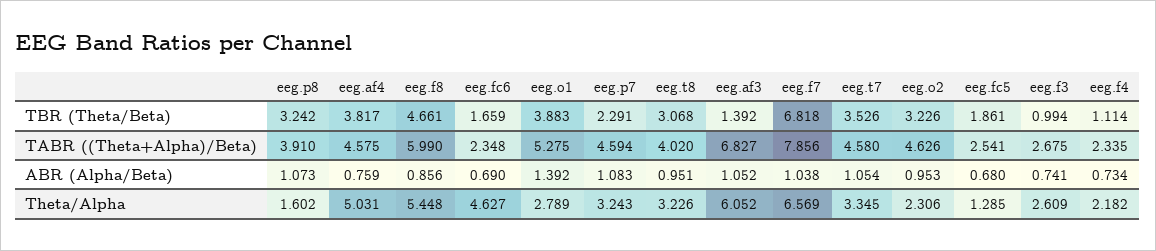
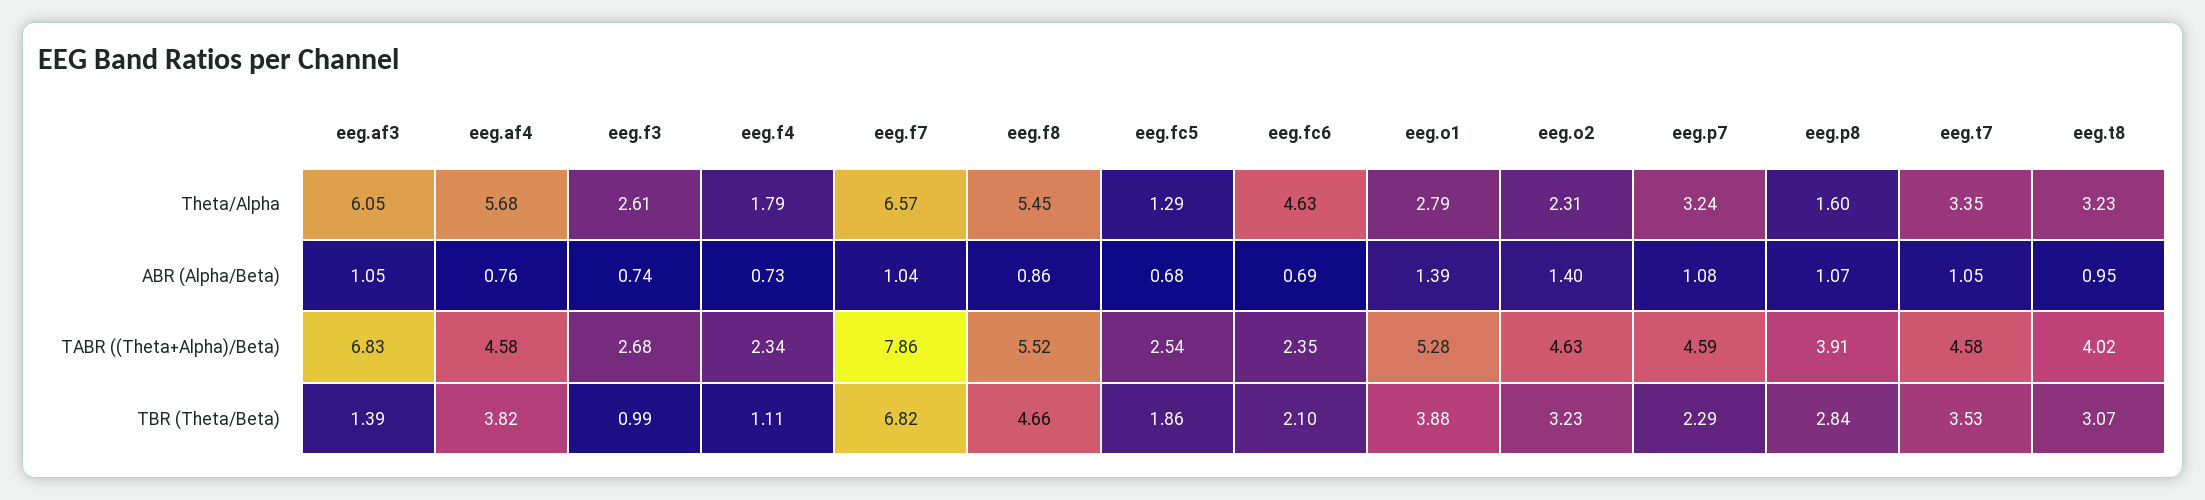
  {
    "eeg.p8": {
-     "TBR (Theta/Beta)": 3.242,
+     "TBR (Theta/Beta)": 2.84,
      "TABR ((Theta+Alpha)/Beta)": 3.91,
      "ABR (Alpha/Beta)": 1.073,
      "Theta/Alpha": 1.602
    },
    "eeg.af4": {
      "TBR (Theta/Beta)": 3.817,
      "TABR ((Theta+Alpha)/Beta)": 4.575,
      "ABR (Alpha/Beta)": 0.759,
-     "Theta/Alpha": 5.031
+     "Theta/Alpha": 5.68
    },
    "eeg.f8": {
      "TBR (Theta/Beta)": 4.661,
-     "TABR ((Theta+Alpha)/Beta)": 5.99,
+     "TABR ((Theta+Alpha)/Beta)": 5.52,
      "ABR (Alpha/Beta)": 0.856,
      "Theta/Alpha": 5.448
    },
    "eeg.fc6": {
-     "TBR (Theta/Beta)": 1.659,
+     "TBR (Theta/Beta)": 2.1,
      "TABR ((Theta+Alpha)/Beta)": 2.348,
      "ABR (Alpha/Beta)": 0.69,
      "Theta/Alpha": 4.627
    },
    "eeg.o1": {
      "TBR (Theta/Beta)": 3.883,
      "TABR ((Theta+Alpha)/Beta)": 5.275,
      "ABR (Alpha/Beta)": 1.392,
      "Theta/Alpha": 2.789
    },
    "eeg.p7": {
      "TBR (Theta/Beta)": 2.291,
      "TABR ((Theta+Alpha)/Beta)": 4.594,
      "ABR (Alpha/Beta)": 1.083,
      "Theta/Alpha": 3.243
    },
    "eeg.t8": {
      "TBR (Theta/Beta)": 3.068,
      "TABR ((Theta+Alpha)/Beta)": 4.02,
      "ABR (Alpha/Beta)": 0.951,
      "Theta/Alpha": 3.226
    },
    "eeg.af3": {
      "TBR (Theta/Beta)": 1.392,
      "TABR ((Theta+Alpha)/Beta)": 6.827,
      "ABR (Alpha/Beta)": 1.052,
      "Theta/Alpha": 6.052
    },
    "eeg.f7": {
      "TBR (Theta/Beta)": 6.818,
      "TABR ((Theta+Alpha)/Beta)": 7.856,
      "ABR (Alpha/Beta)": 1.038,
      "Theta/Alpha": 6.569
    },
    "eeg.t7": {
      "TBR (Theta/Beta)": 3.526,
      "TABR ((Theta+Alpha)/Beta)": 4.58,
      "ABR (Alpha/Beta)": 1.054,
      "Theta/Alpha": 3.345
    },
    "eeg.o2": {
      "TBR (Theta/Beta)": 3.226,
      "TABR ((Theta+Alpha)/Beta)": 4.626,
-     "ABR (Alpha/Beta)": 0.953,
+     "ABR (Alpha/Beta)": 1.4,
      "Theta/Alpha": 2.306
    },
    "eeg.fc5": {
      "TBR (Theta/Beta)": 1.861,
      "TABR ((Theta+Alpha)/Beta)": 2.541,
      "ABR (Alpha/Beta)": 0.68,
      "Theta/Alpha": 1.285
    },
    "eeg.f3": {
      "TBR (Theta/Beta)": 0.994,
      "TABR ((Theta+Alpha)/Beta)": 2.675,
      "ABR (Alpha/Beta)": 0.741,
      "Theta/Alpha": 2.609
    },
    "eeg.f4": {
      "TBR (Theta/Beta)": 1.114,
      "TABR ((Theta+Alpha)/Beta)": 2.335,
      "ABR (Alpha/Beta)": 0.734,
-     "Theta/Alpha": 2.182
+     "Theta/Alpha": 1.79
    }
  }

